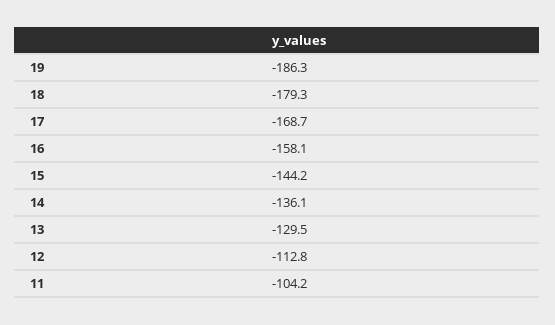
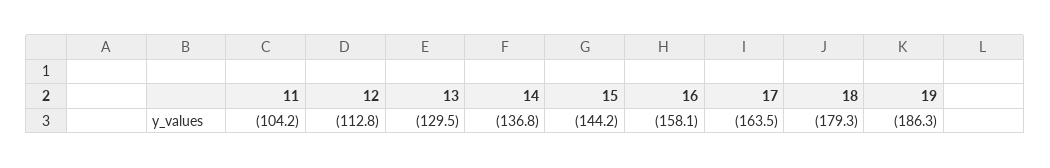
  {
    "19": -186.3,
    "18": -179.3,
-   "17": -168.7,
+   "17": -163.5,
    "16": -158.1,
    "15": -144.2,
-   "14": -136.1,
+   "14": -136.8,
    "13": -129.5,
    "12": -112.8,
    "11": -104.2
  }

